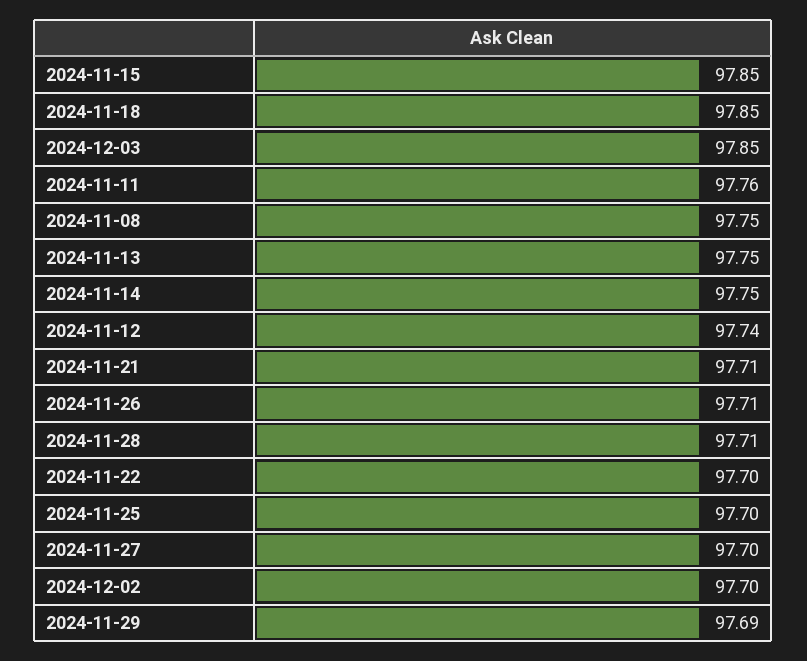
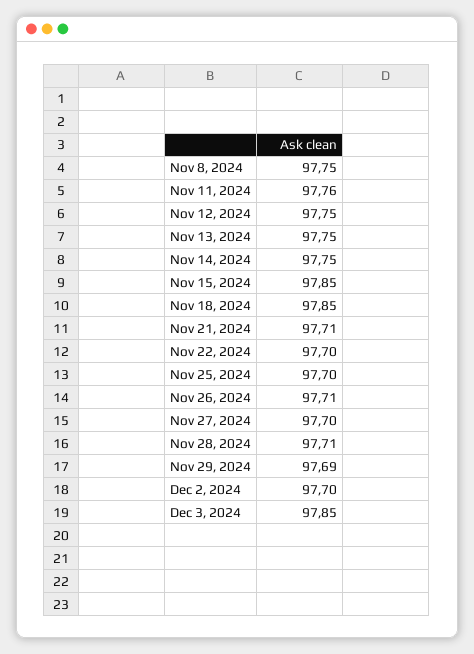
  {
    "2024-11-15": 97.85,
    "2024-11-18": 97.85,
    "2024-12-03": 97.85,
    "2024-11-11": 97.76,
    "2024-11-08": 97.75,
    "2024-11-13": 97.75,
    "2024-11-14": 97.75,
-   "2024-11-12": 97.74,
+   "2024-11-12": 97.75,
    "2024-11-21": 97.71,
    "2024-11-26": 97.71,
    "2024-11-28": 97.71,
    "2024-11-22": 97.7,
    "2024-11-25": 97.7,
    "2024-11-27": 97.7,
    "2024-12-02": 97.7,
    "2024-11-29": 97.69
  }

